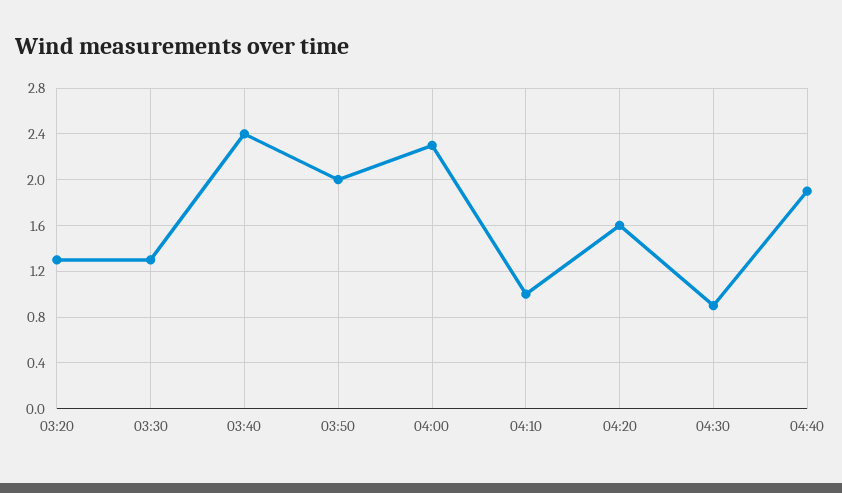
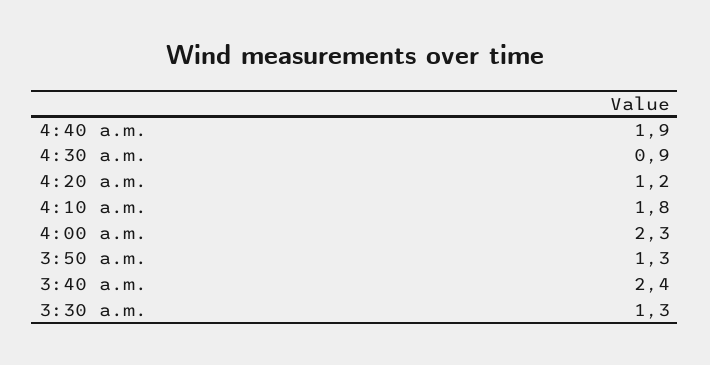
  {
-   "03:20": 1.3,
    "03:30": 1.3,
    "03:40": 2.4,
-   "03:50": 2,
+   "03:50": 1.3,
    "04:00": 2.3,
-   "04:10": 1,
+   "04:10": 1.8,
-   "04:20": 1.6,
+   "04:20": 1.2,
    "04:30": 0.9,
    "04:40": 1.9
  }

